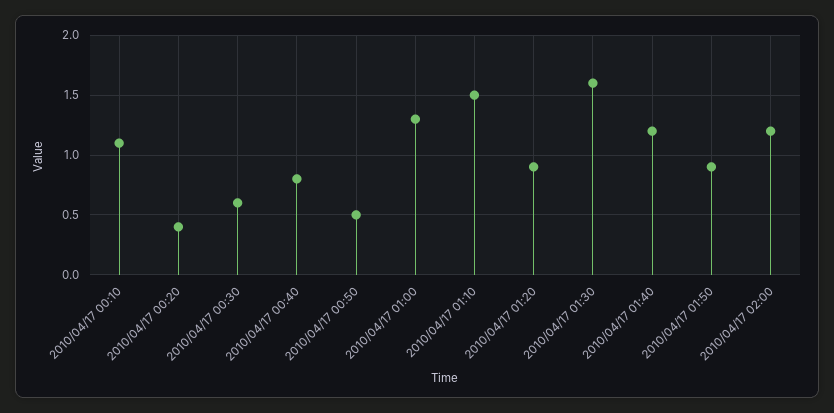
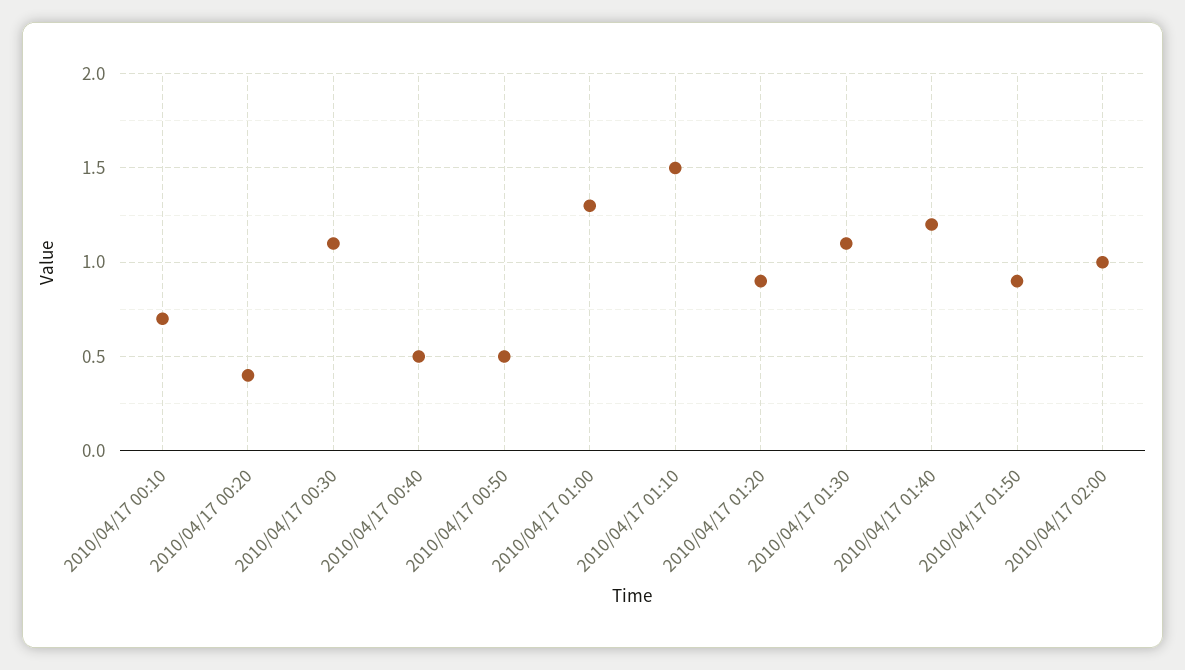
  {
-   "2010/04/17 00:10": 1.1,
+   "2010/04/17 00:10": 0.7,
    "2010/04/17 00:20": 0.4,
-   "2010/04/17 00:30": 0.6,
+   "2010/04/17 00:30": 1.1,
-   "2010/04/17 00:40": 0.8,
+   "2010/04/17 00:40": 0.5,
    "2010/04/17 00:50": 0.5,
    "2010/04/17 01:00": 1.3,
    "2010/04/17 01:10": 1.5,
    "2010/04/17 01:20": 0.9,
-   "2010/04/17 01:30": 1.6,
+   "2010/04/17 01:30": 1.1,
    "2010/04/17 01:40": 1.2,
    "2010/04/17 01:50": 0.9,
-   "2010/04/17 02:00": 1.2
+   "2010/04/17 02:00": 1
  }

